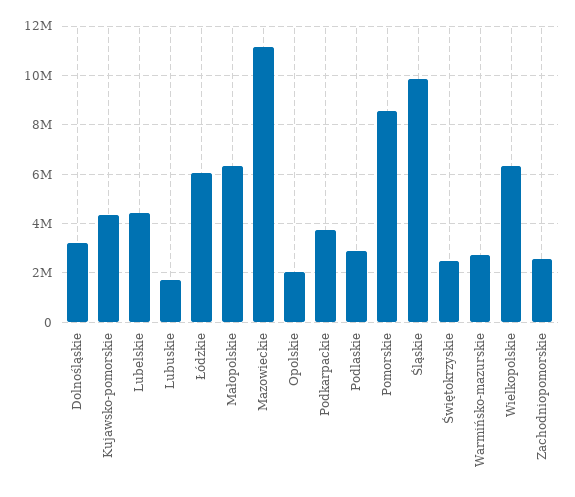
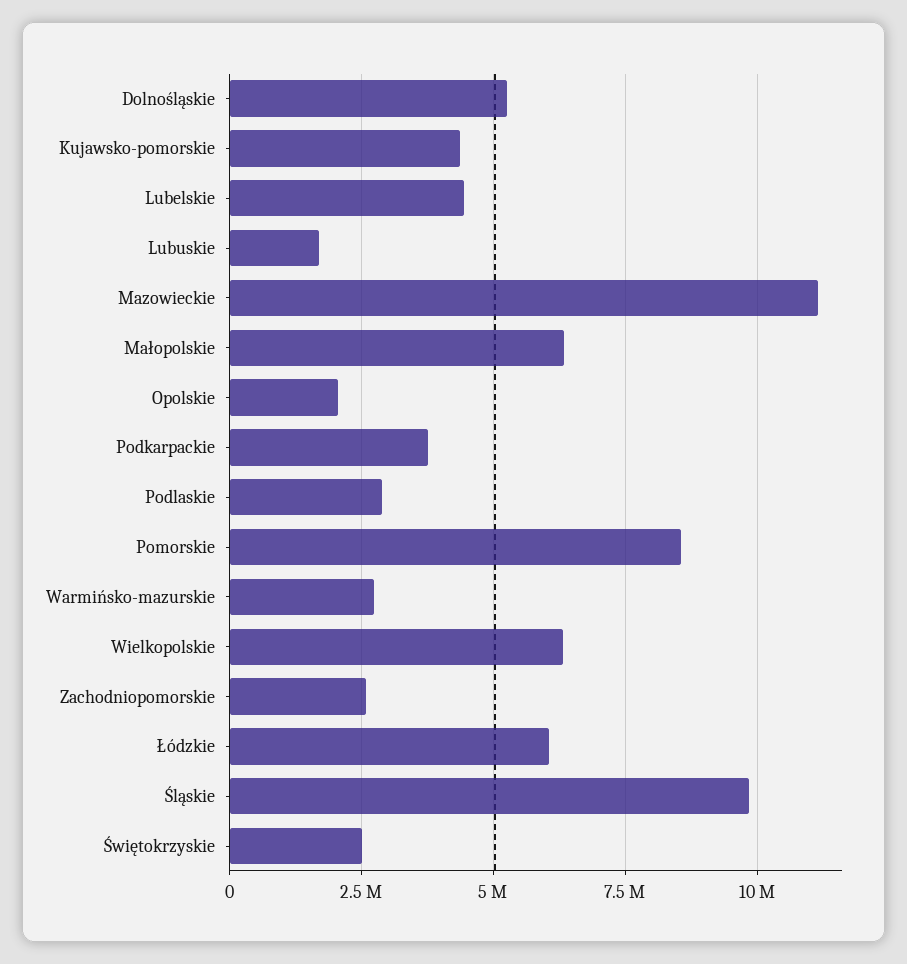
  {
-   "Dolnośląskie": 3250000,
+   "Dolnośląskie": 5250000,
    "Kujawsko-pomorskie": 4250000,
    "Lubelskie": 4500000,
    "Lubuskie": 1750000,
    "Łódzkie": 6000000,
    "Małopolskie": 6250000,
    "Mazowieckie": 11250000,
    "Opolskie": 2000000,
    "Podkarpackie": 3750000,
    "Podlaskie": 3000000,
    "Pomorskie": 8500000,
    "Śląskie": 9750000,
    "Świętokrzyskie": 2500000,
    "Warmińsko-mazurskie": 2750000,
    "Wielkopolskie": 6250000,
    "Zachodniopomorskie": 2500000
  }

